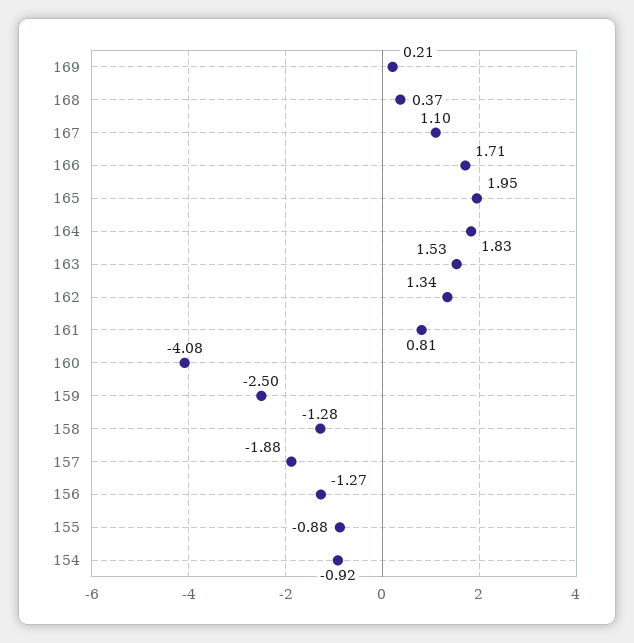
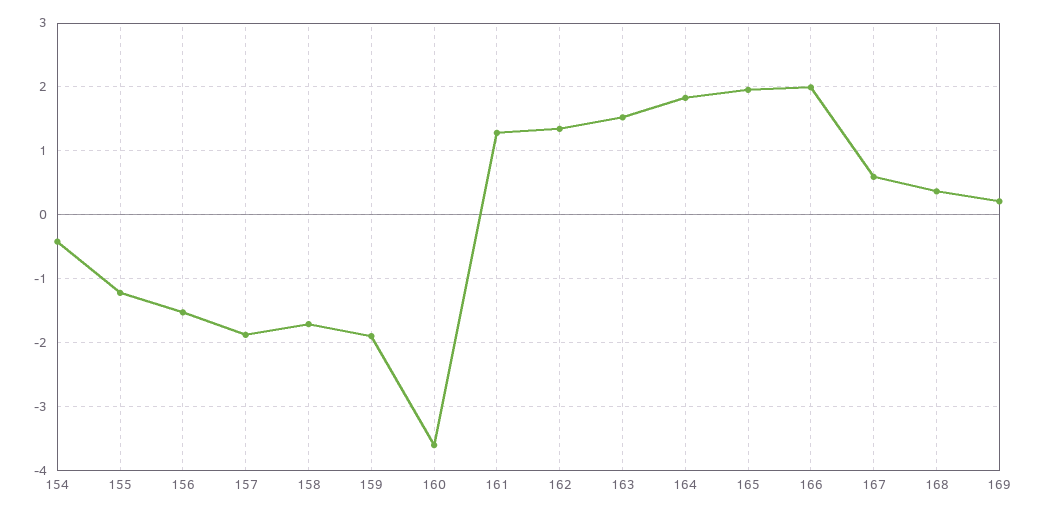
  {
    "169": 0.21,
    "168": 0.37,
-   "167": 1.1,
+   "167": 0.6,
-   "166": 1.71,
+   "166": 2,
    "165": 1.95,
    "164": 1.83,
    "163": 1.53,
    "162": 1.34,
-   "161": 0.81,
+   "161": 1.3,
-   "160": -4.08,
+   "160": -3.6,
-   "159": -2.5,
+   "159": -1.9,
-   "158": -1.28,
+   "158": -1.7,
    "157": -1.88,
-   "156": -1.27,
+   "156": -1.5,
-   "155": -0.88,
+   "155": -1.2,
-   "154": -0.92
+   "154": -0.4
  }

